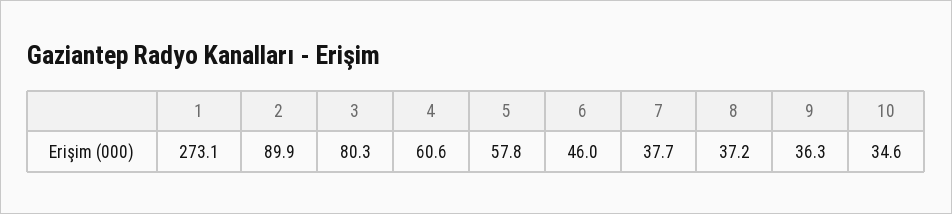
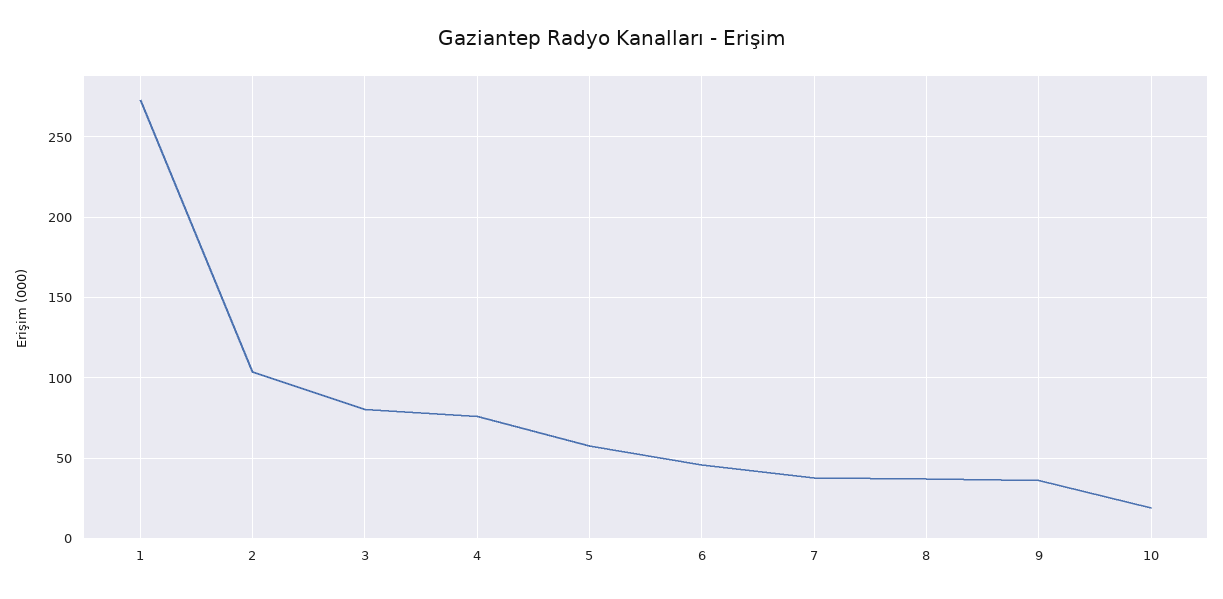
  {
    "1": 273.1,
-   "2": 89.9,
+   "2": 105,
    "3": 80.3,
-   "4": 60.6,
+   "4": 75,
    "5": 57.8,
    "6": 46,
    "7": 37.7,
    "8": 37.2,
    "9": 36.3,
-   "10": 34.6
+   "10": 20
  }

